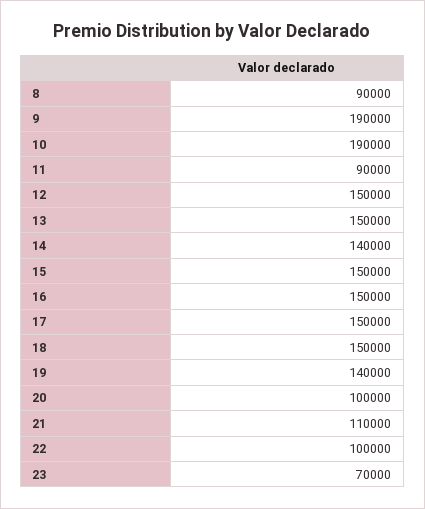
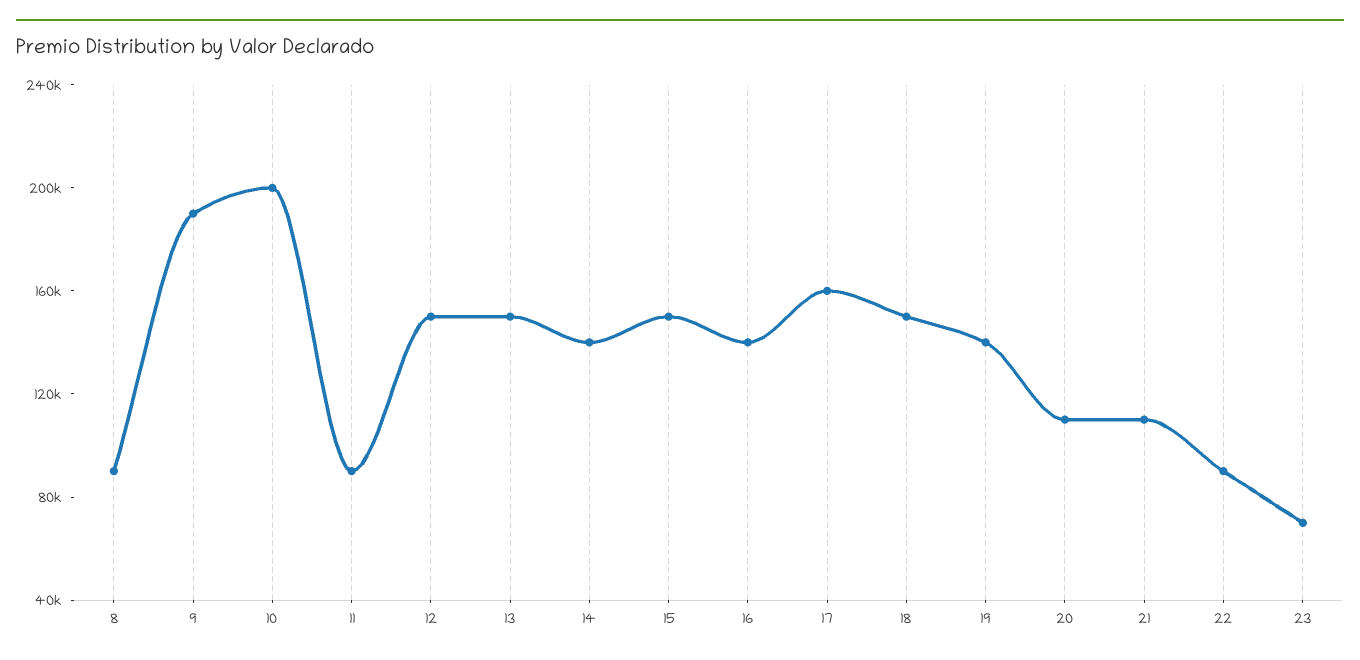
  {
    "8": 90000,
    "9": 190000,
-   "10": 190000,
+   "10": 200000,
    "11": 90000,
    "12": 150000,
    "13": 150000,
    "14": 140000,
    "15": 150000,
-   "16": 150000,
+   "16": 140000,
-   "17": 150000,
+   "17": 160000,
    "18": 150000,
    "19": 140000,
-   "20": 100000,
+   "20": 110000,
    "21": 110000,
-   "22": 100000,
+   "22": 90000,
    "23": 70000
  }

